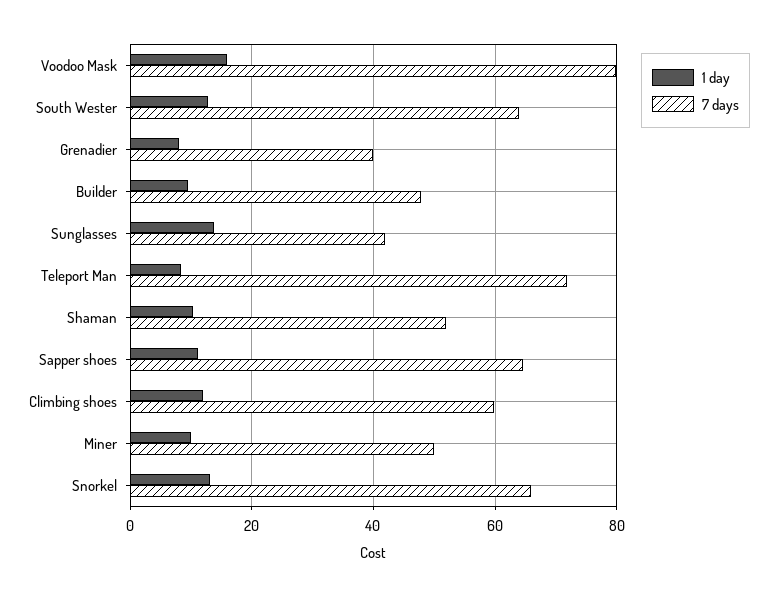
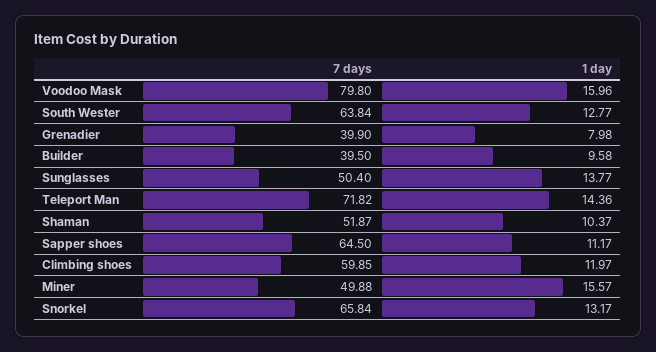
  {
    "1 day": {
      "Voodoo Mask": 15.96,
      "South Wester": 12.77,
      "Grenadier": 7.98,
      "Builder": 9.58,
      "Sunglasses": 13.77,
-     "Teleport Man": 8,
+     "Teleport Man": 14.36,
      "Shaman": 10.37,
      "Sapper shoes": 11.17,
      "Climbing shoes": 11.97,
-     "Miner": 10,
+     "Miner": 15.57,
      "Snorkel": 13.17
    },
    "7 days": {
      "Voodoo Mask": 79.8,
      "South Wester": 63.84,
      "Grenadier": 39.9,
-     "Builder": 48,
+     "Builder": 39.5,
-     "Sunglasses": 42,
+     "Sunglasses": 50.4,
      "Teleport Man": 71.82,
      "Shaman": 51.87,
      "Sapper shoes": 64.5,
      "Climbing shoes": 59.85,
      "Miner": 49.88,
      "Snorkel": 65.84
    }
  }

